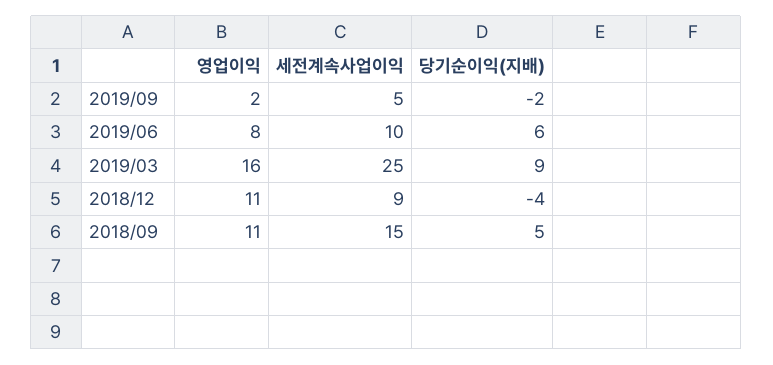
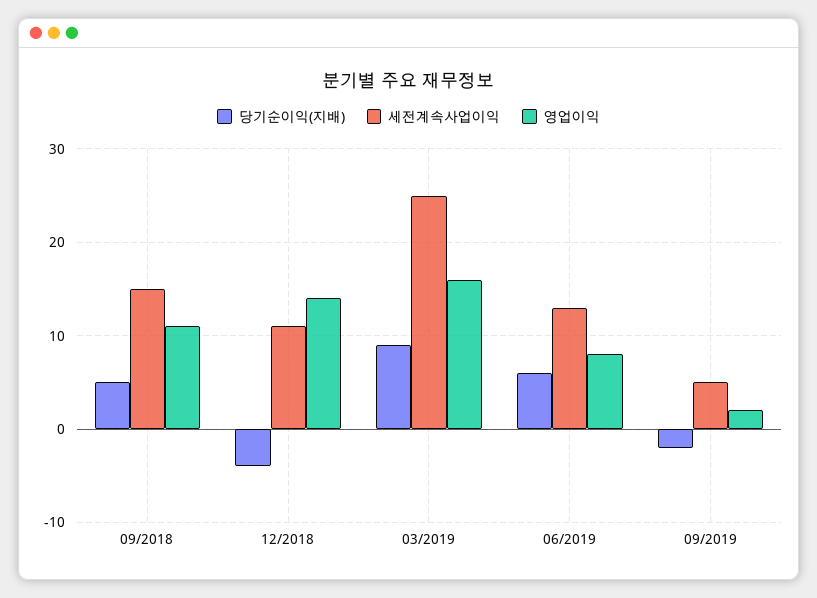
  {
    "영업이익": {
      "2019/09": 2,
      "2019/06": 8,
      "2019/03": 16,
-     "2018/12": 11,
+     "2018/12": 14,
      "2018/09": 11
    },
    "세전계속사업이익": {
      "2019/09": 5,
-     "2019/06": 10,
+     "2019/06": 13,
      "2019/03": 25,
-     "2018/12": 9,
+     "2018/12": 11,
      "2018/09": 15
    },
    "당기순이익(지배)": {
      "2019/09": -2,
      "2019/06": 6,
      "2019/03": 9,
      "2018/12": -4,
      "2018/09": 5
    }
  }

